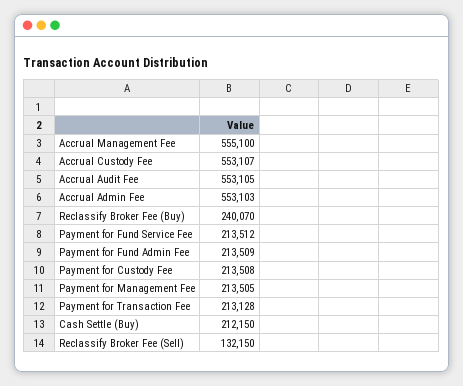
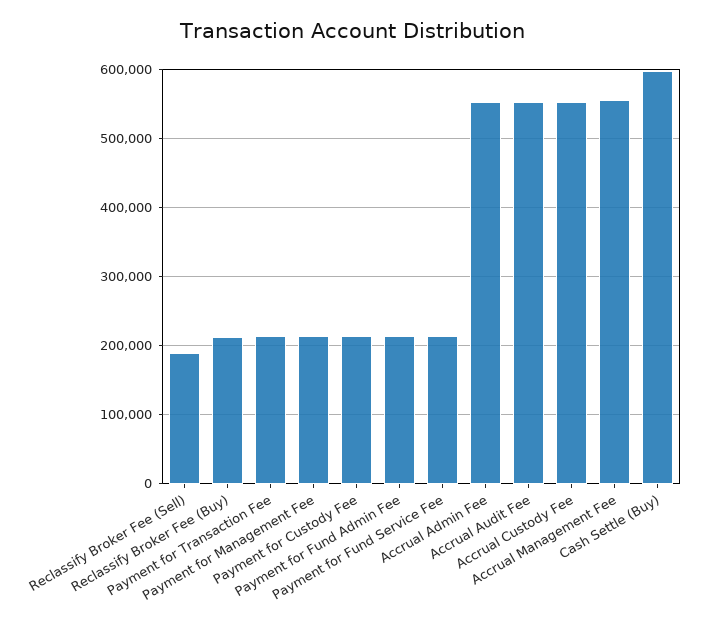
  {
    "Accrual Management Fee": 555100,
    "Accrual Custody Fee": 553107,
    "Accrual Audit Fee": 553105,
    "Accrual Admin Fee": 553103,
-   "Reclassify Broker Fee (Buy)": 240070,
+   "Reclassify Broker Fee (Buy)": 210000,
    "Payment for Fund Service Fee": 213512,
    "Payment for Fund Admin Fee": 213509,
    "Payment for Custody Fee": 213508,
    "Payment for Management Fee": 213505,
    "Payment for Transaction Fee": 213128,
-   "Cash Settle (Buy)": 212150,
+   "Cash Settle (Buy)": 600000,
-   "Reclassify Broker Fee (Sell)": 132150
+   "Reclassify Broker Fee (Sell)": 190000
  }

